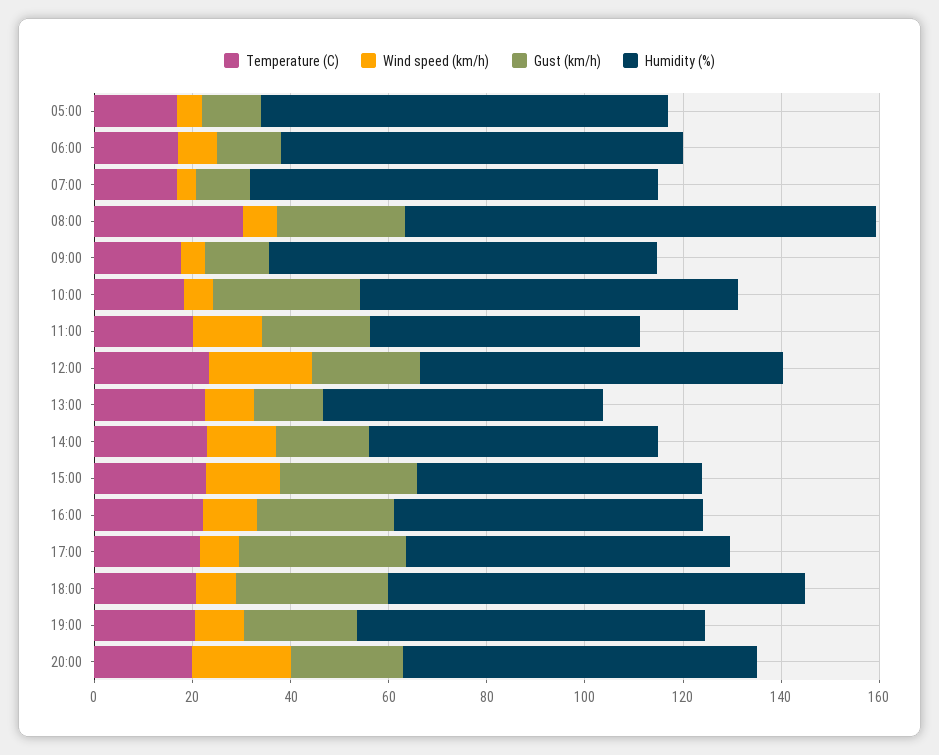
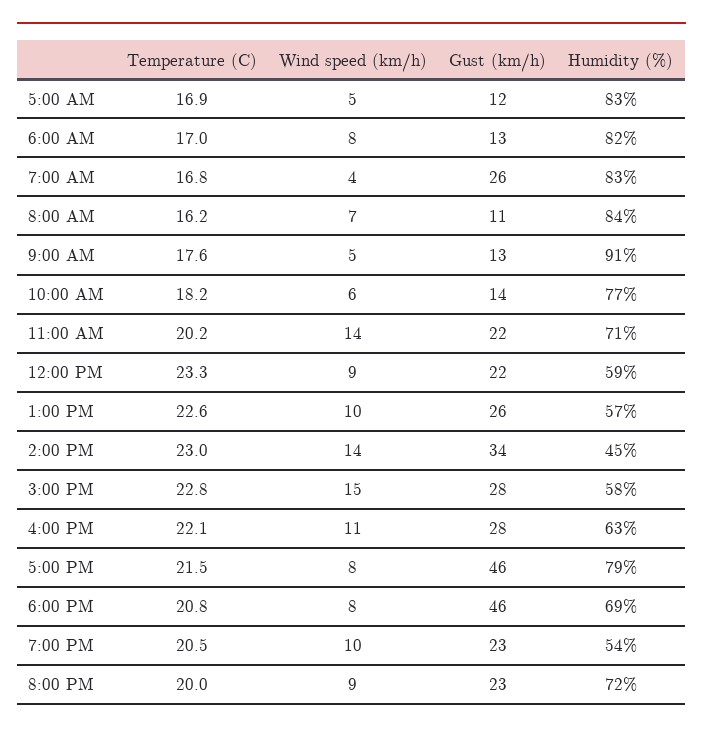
  {
    "Temperature (C)": {
      "05:00": 16.9,
      "06:00": 17,
      "07:00": 16.8,
-     "08:00": 30,
+     "08:00": 16.2,
      "09:00": 17.6,
      "10:00": 18.2,
      "11:00": 20.2,
      "12:00": 23.3,
      "13:00": 22.6,
      "14:00": 23,
      "15:00": 22.8,
      "16:00": 22.1,
      "17:00": 21.5,
      "18:00": 20.8,
      "19:00": 20.5,
      "20:00": 20
    },
    "Wind speed (km/h)": {
      "05:00": 5,
      "06:00": 8,
      "07:00": 4,
      "08:00": 7,
      "09:00": 5,
      "10:00": 6,
      "11:00": 14,
-     "12:00": 20,
+     "12:00": 9,
      "13:00": 10,
      "14:00": 14,
      "15:00": 15,
      "16:00": 11,
      "17:00": 8,
      "18:00": 8,
      "19:00": 10,
-     "20:00": 20
+     "20:00": 9
    },
    "Gust (km/h)": {
      "05:00": 12,
      "06:00": 13,
-     "07:00": 10,
+     "07:00": 26,
-     "08:00": 25,
+     "08:00": 11,
      "09:00": 13,
-     "10:00": 30,
+     "10:00": 14,
      "11:00": 22,
      "12:00": 22,
-     "13:00": 15,
+     "13:00": 26,
-     "14:00": 20,
+     "14:00": 34,
      "15:00": 28,
      "16:00": 28,
-     "17:00": 35,
+     "17:00": 46,
-     "18:00": 30,
+     "18:00": 46,
      "19:00": 23,
      "20:00": 23
    },
    "Humidity (%)": {
      "05:00": 83,
      "06:00": 82,
      "07:00": 83,
-     "08:00": 95,
+     "08:00": 84,
-     "09:00": 80,
+     "09:00": 91,
      "10:00": 77,
-     "11:00": 55,
+     "11:00": 71,
-     "12:00": 75,
+     "12:00": 59,
      "13:00": 57,
-     "14:00": 60,
+     "14:00": 45,
      "15:00": 58,
      "16:00": 63,
-     "17:00": 65,
+     "17:00": 79,
-     "18:00": 85,
+     "18:00": 69,
-     "19:00": 70,
+     "19:00": 54,
      "20:00": 72
    }
  }

